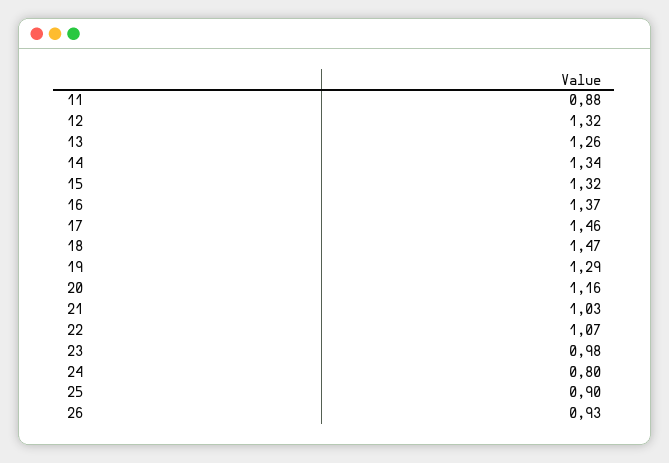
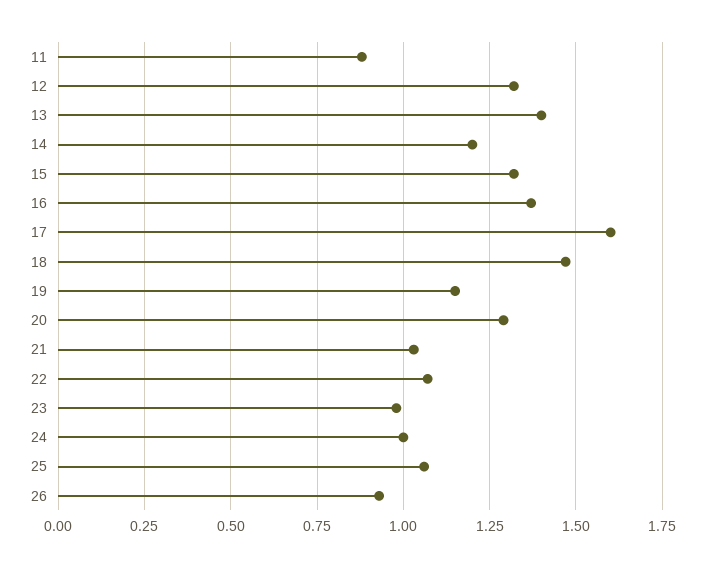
  {
    "11": 0.88,
    "12": 1.32,
-   "13": 1.26,
+   "13": 1.4,
-   "14": 1.34,
+   "14": 1.2,
    "15": 1.32,
    "16": 1.37,
-   "17": 1.46,
+   "17": 1.6,
    "18": 1.47,
-   "19": 1.29,
+   "19": 1.15,
-   "20": 1.16,
+   "20": 1.3,
    "21": 1.03,
    "22": 1.07,
    "23": 0.98,
-   "24": 0.8,
+   "24": 1,
-   "25": 0.9,
+   "25": 1.05,
    "26": 0.93
  }

